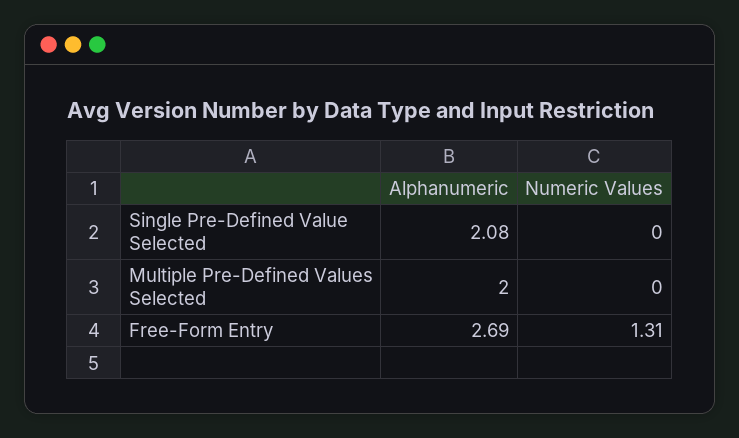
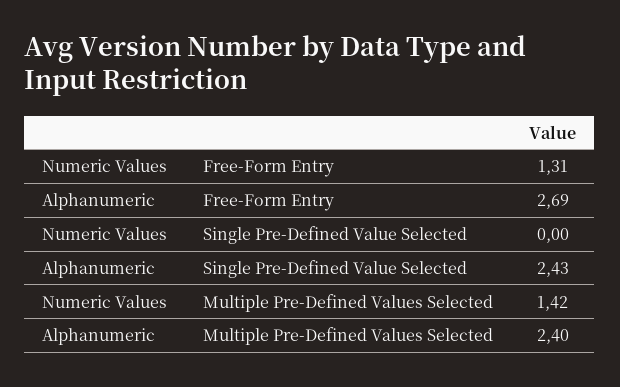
  {
    "Alphanumeric": {
-     "Single Pre-Defined Value Selected": 2.08,
+     "Single Pre-Defined Value Selected": 2.43,
-     "Multiple Pre-Defined Values Selected": 2,
+     "Multiple Pre-Defined Values Selected": 2.4,
      "Free-Form Entry": 2.69
    },
    "Numeric Values": {
      "Single Pre-Defined Value Selected": 0,
-     "Multiple Pre-Defined Values Selected": 0,
+     "Multiple Pre-Defined Values Selected": 1.42,
      "Free-Form Entry": 1.31
    }
  }

